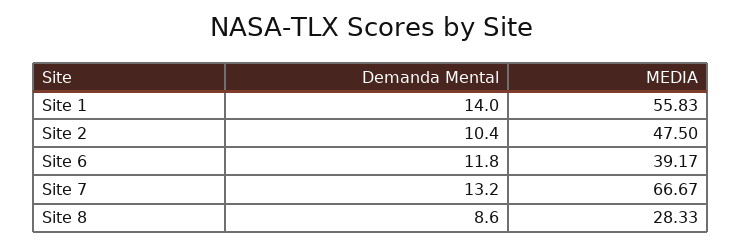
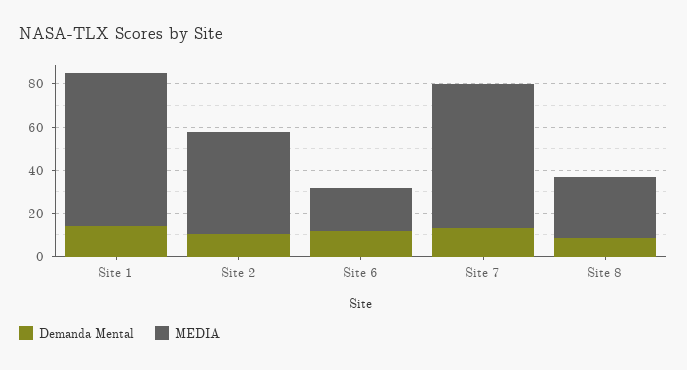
  {
    "Demanda Mental": {
      "Site 1": 14,
      "Site 2": 10.4,
      "Site 6": 11.8,
      "Site 7": 13.2,
      "Site 8": 8.6
    },
    "MEDIA": {
-     "Site 1": 55.83,
+     "Site 1": 70,
      "Site 2": 47.5,
-     "Site 6": 39.17,
+     "Site 6": 20,
      "Site 7": 66.67,
      "Site 8": 28.33
    }
  }

